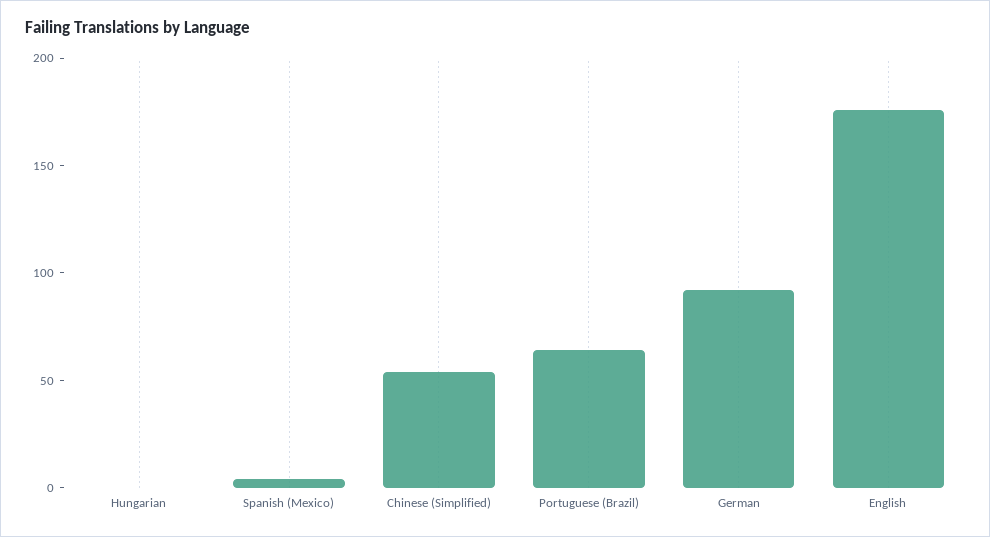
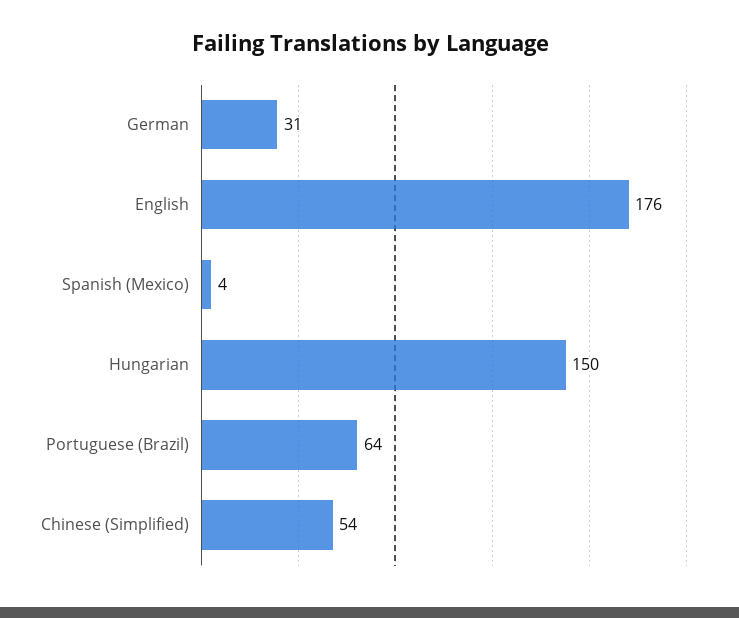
  {
-   "Hungarian": 0,
+   "Hungarian": 150,
    "Spanish (Mexico)": 4,
    "Chinese (Simplified)": 54,
    "Portuguese (Brazil)": 64,
-   "German": 90,
+   "German": 31,
    "English": 176
  }

